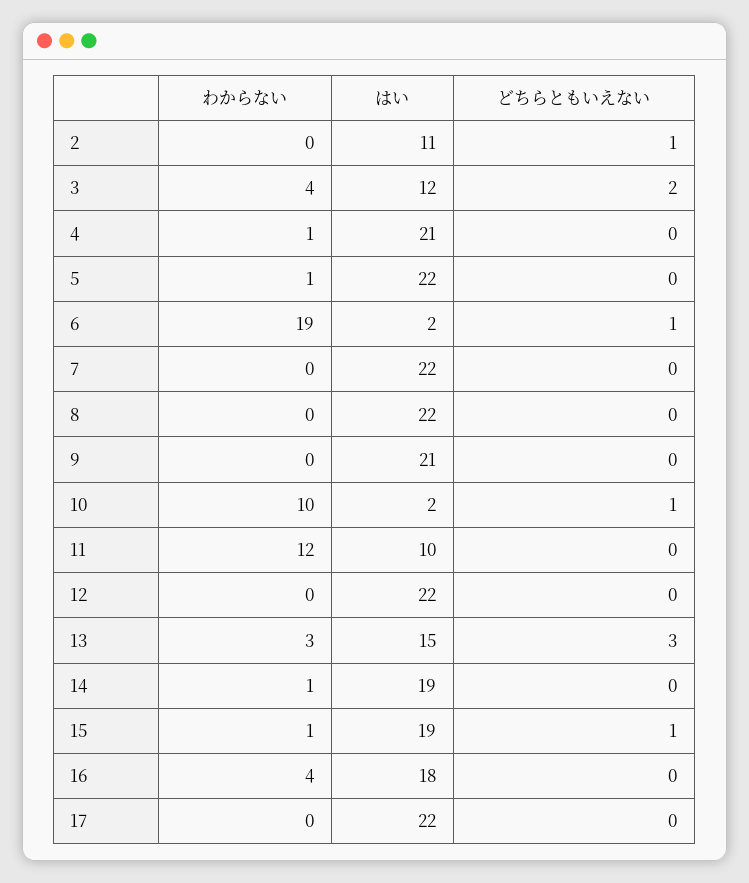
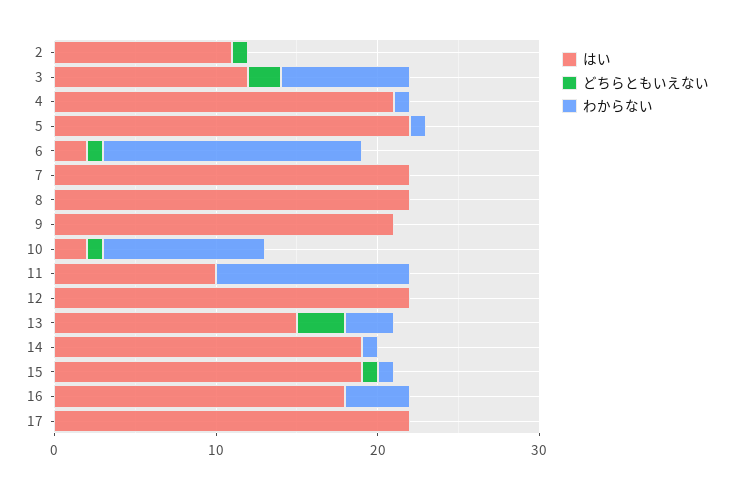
  {
    "わからない": {
      "2": 0,
-     "3": 4,
+     "3": 8,
      "4": 1,
      "5": 1,
-     "6": 19,
+     "6": 16,
      "7": 0,
      "8": 0,
      "9": 0,
      "10": 10,
      "11": 12,
      "12": 0,
      "13": 3,
      "14": 1,
      "15": 1,
      "16": 4,
      "17": 0
    },
    "はい": {
      "2": 11,
      "3": 12,
      "4": 21,
      "5": 22,
      "6": 2,
      "7": 22,
      "8": 22,
      "9": 21,
      "10": 2,
      "11": 10,
      "12": 22,
      "13": 15,
      "14": 19,
      "15": 19,
      "16": 18,
      "17": 22
    },
    "どちらともいえない": {
      "2": 1,
      "3": 2,
      "4": 0,
      "5": 0,
      "6": 1,
      "7": 0,
      "8": 0,
      "9": 0,
      "10": 1,
      "11": 0,
      "12": 0,
      "13": 3,
      "14": 0,
      "15": 1,
      "16": 0,
      "17": 0
    }
  }

